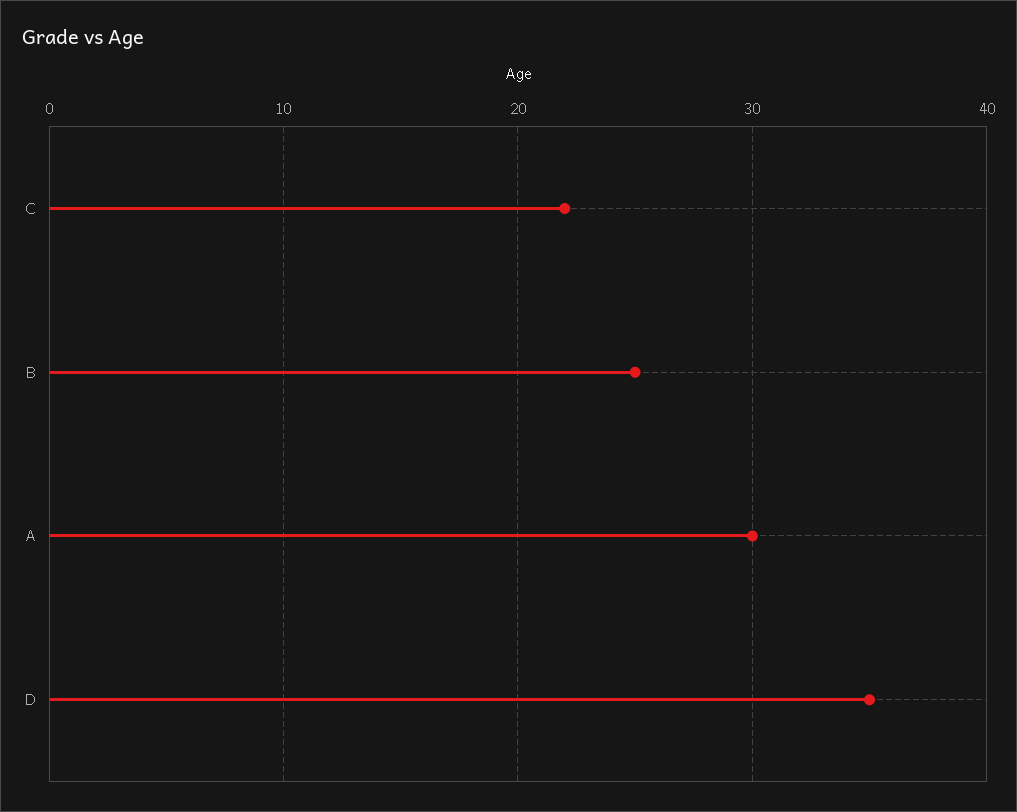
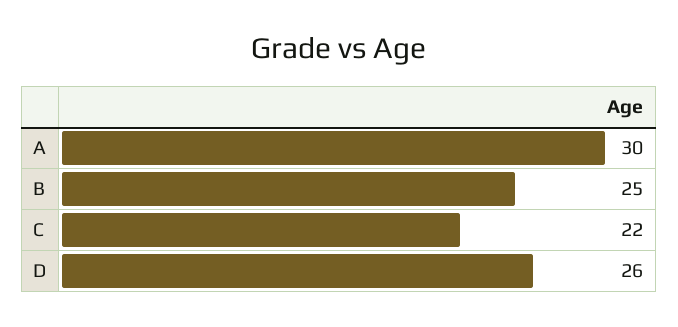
  {
    "C": 22,
    "B": 25,
    "A": 30,
-   "D": 35
+   "D": 26
  }

